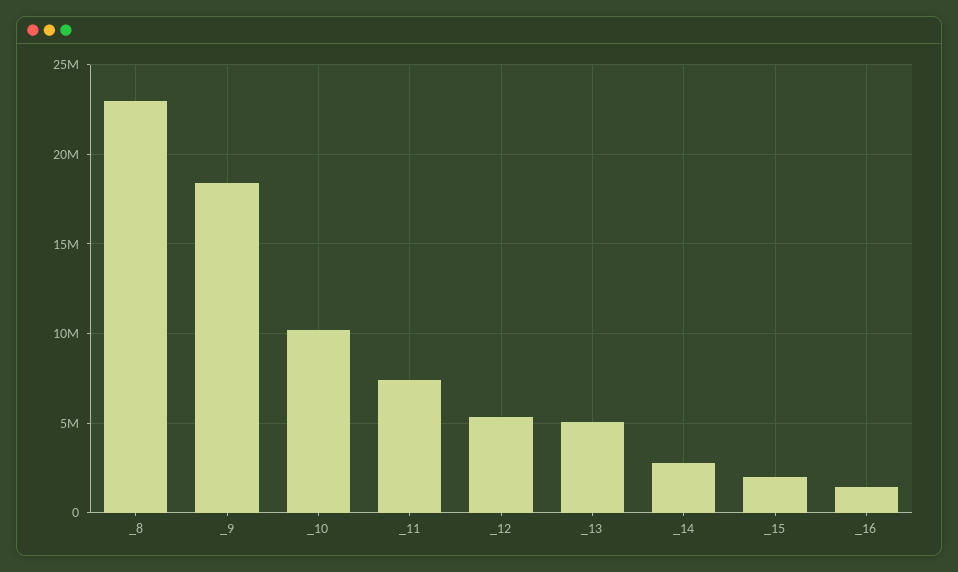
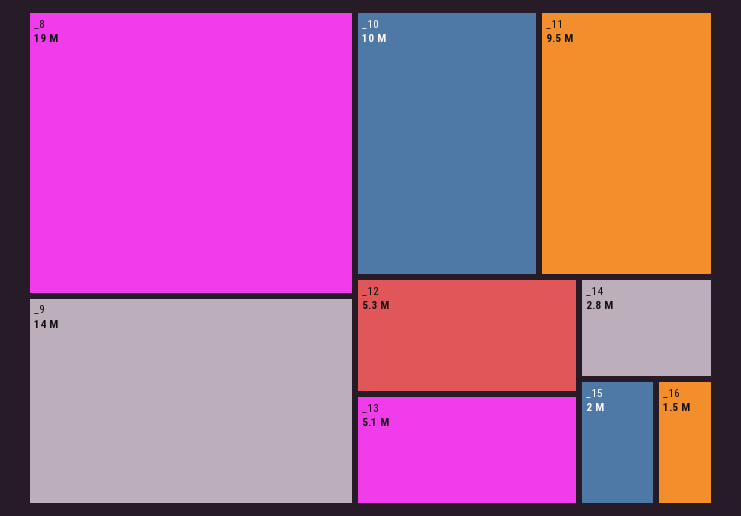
  {
-   "_8": 23000000,
+   "_8": 19000000,
-   "_9": 18500000,
+   "_9": 14000000,
    "_10": 10000000,
-   "_11": 7500000,
+   "_11": 9500000,
    "_12": 5300000,
    "_13": 5100000,
    "_14": 2800000,
    "_15": 2000000,
    "_16": 1500000
  }

